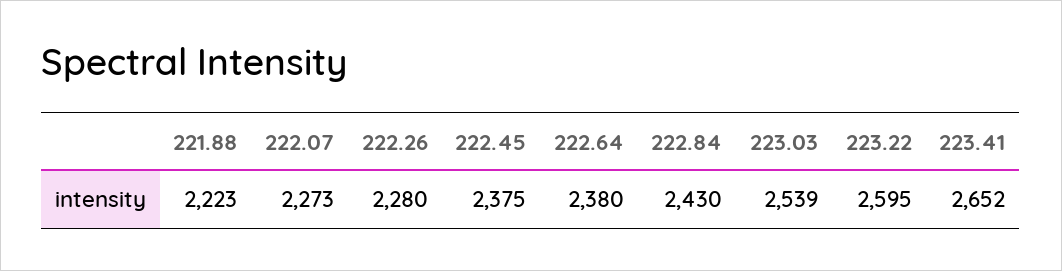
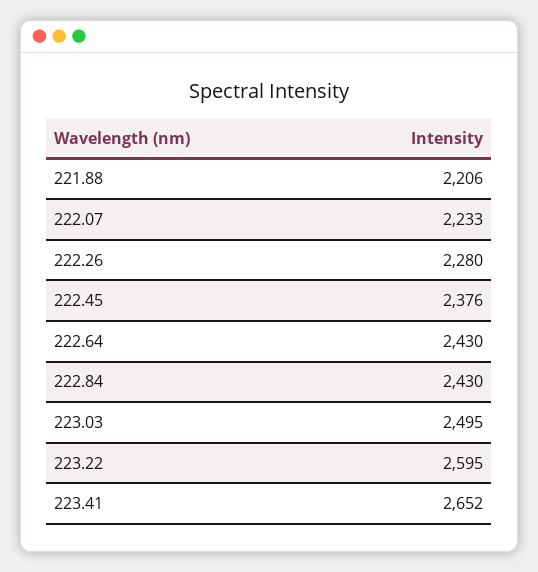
  {
-   "221.88": 2223,
+   "221.88": 2206,
-   "222.07": 2273,
+   "222.07": 2233,
    "222.26": 2280,
-   "222.45": 2375,
+   "222.45": 2376,
-   "222.64": 2380,
+   "222.64": 2430,
    "222.84": 2430,
-   "223.03": 2539,
+   "223.03": 2495,
    "223.22": 2595,
    "223.41": 2652
  }

